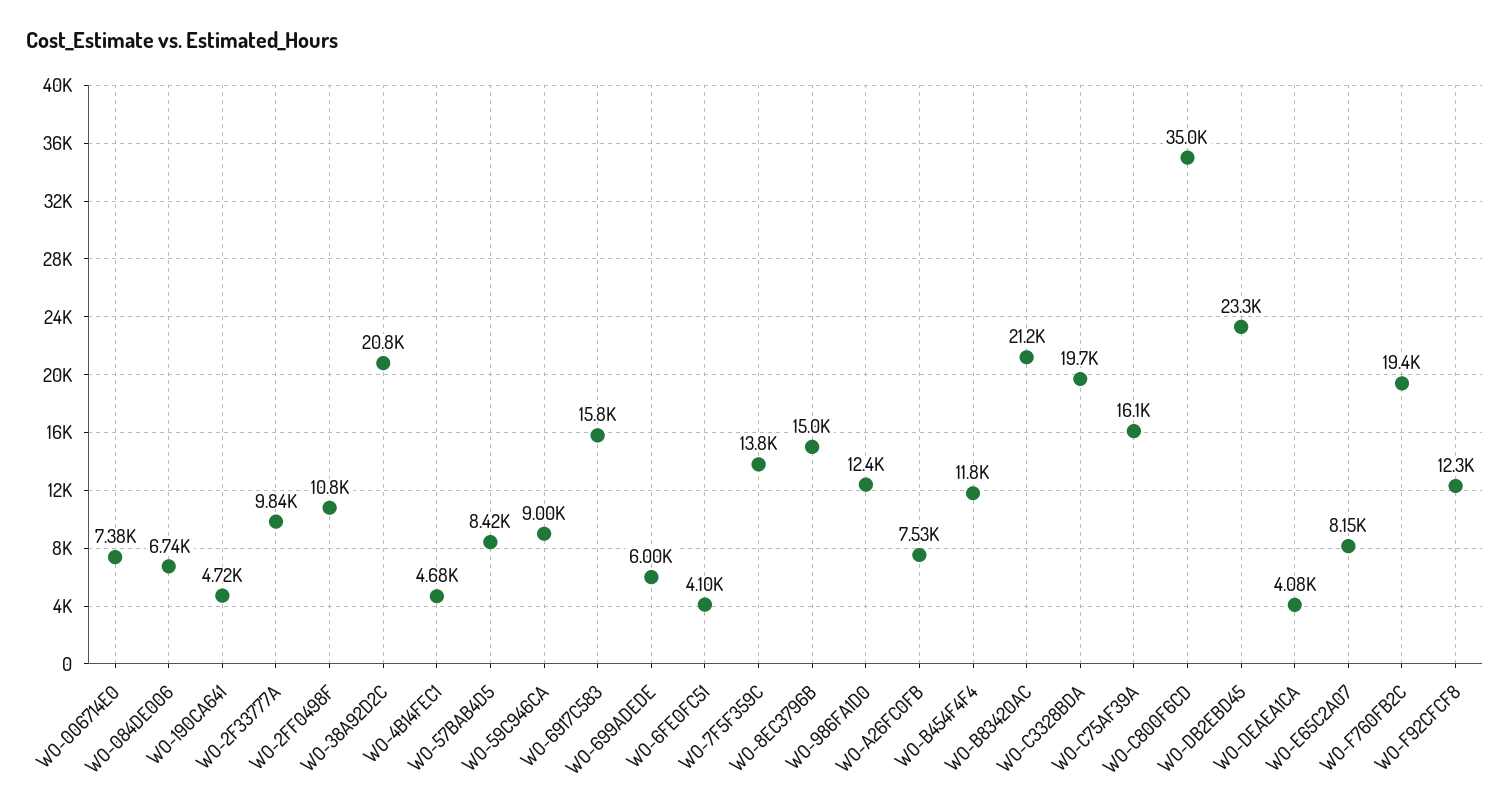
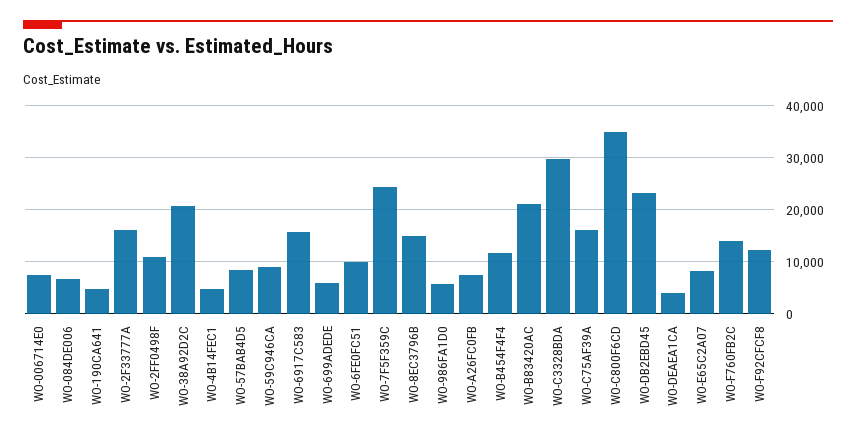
  {
    "WO-006714E0": 7380,
    "WO-084DE006": 6740,
    "WO-190CA641": 4720,
-   "WO-2F33777A": 9840,
+   "WO-2F33777A": 16000,
    "WO-2FF0498F": 10800,
    "WO-38A92D2C": 20800,
    "WO-4B14FEC1": 4680,
    "WO-57BAB4D5": 8420,
    "WO-59C946CA": 9000,
    "WO-6917C583": 15800,
    "WO-699ADEDE": 6000,
-   "WO-6FE0FC51": 4100,
+   "WO-6FE0FC51": 10000,
-   "WO-7F5F359C": 13800,
+   "WO-7F5F359C": 24000,
    "WO-8EC3796B": 15000,
-   "WO-986FA1D0": 12400,
+   "WO-986FA1D0": 6000,
    "WO-A26FC0FB": 7530,
    "WO-B454F4F4": 11800,
    "WO-B83420AC": 21200,
-   "WO-C3328BDA": 19700,
+   "WO-C3328BDA": 30000,
    "WO-C75AF39A": 16100,
    "WO-C800F6CD": 35000,
    "WO-DB2EBD45": 23300,
    "WO-DEAEA1CA": 4080,
    "WO-E65C2A07": 8150,
-   "WO-F760FB2C": 19400,
+   "WO-F760FB2C": 14000,
    "WO-F92CFCF8": 12300
  }

